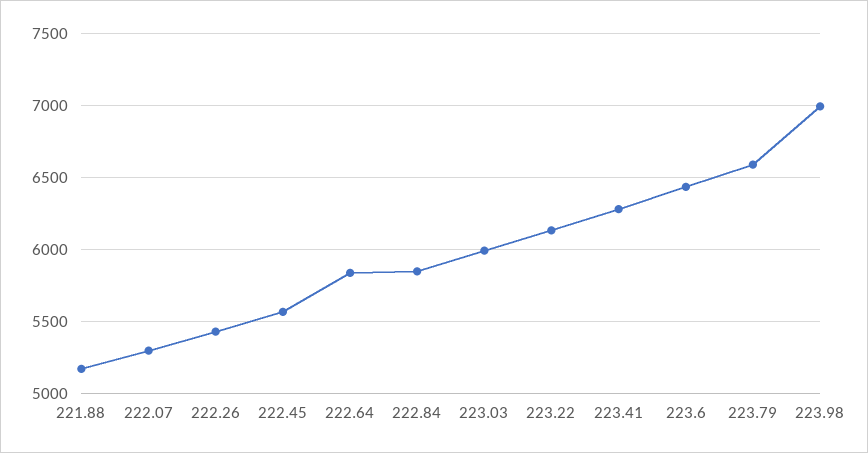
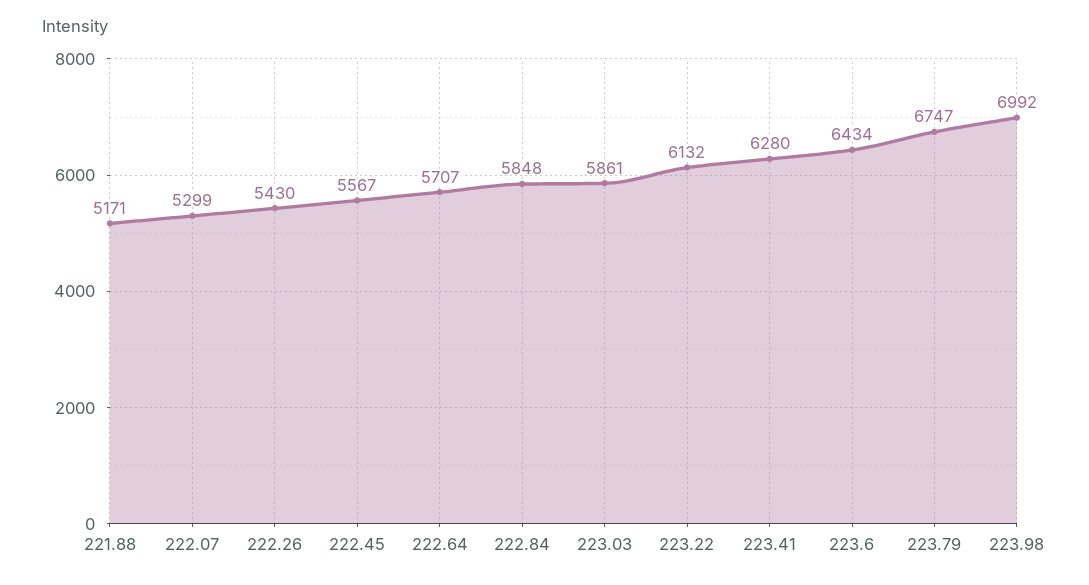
  {
    "221.88": 5171,
    "222.07": 5299,
    "222.26": 5430,
    "222.45": 5567,
-   "222.64": 5850,
+   "222.64": 5707,
    "222.84": 5848,
-   "223.03": 6000,
+   "223.03": 5861,
    "223.22": 6132,
    "223.41": 6280,
    "223.6": 6434,
-   "223.79": 6600,
+   "223.79": 6747,
    "223.98": 6992
  }

